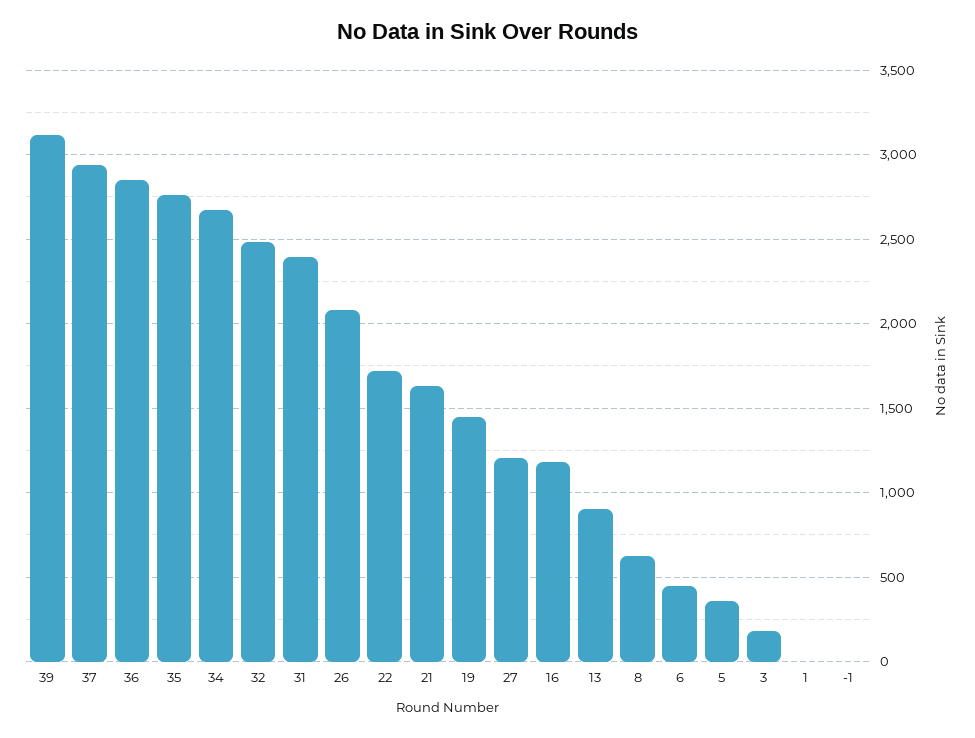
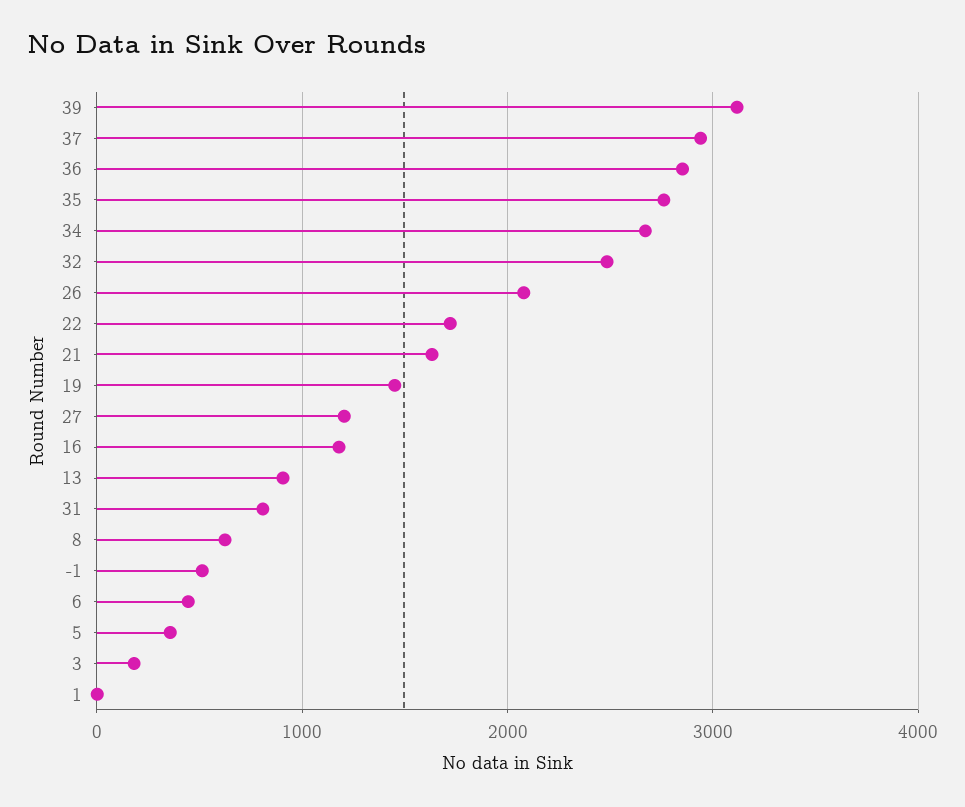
  {
    "39": 3100,
    "37": 2950,
    "36": 2850,
    "35": 2750,
    "34": 2650,
    "32": 2500,
-   "31": 2400,
+   "31": 800,
    "26": 2100,
    "22": 1700,
    "21": 1650,
    "19": 1450,
    "27": 1200,
    "16": 1200,
    "13": 900,
    "8": 600,
    "6": 450,
    "5": 350,
    "3": 200,
    "1": 0,
-   "-1": 0
+   "-1": 500
  }

